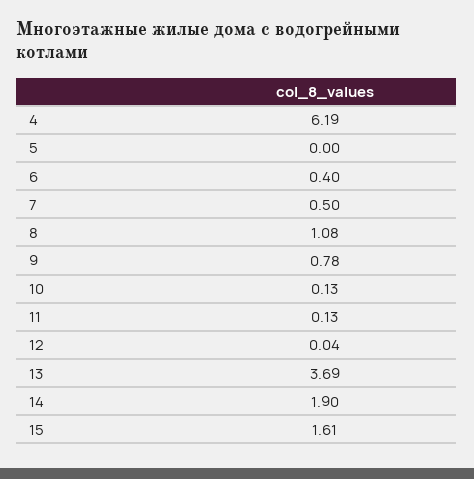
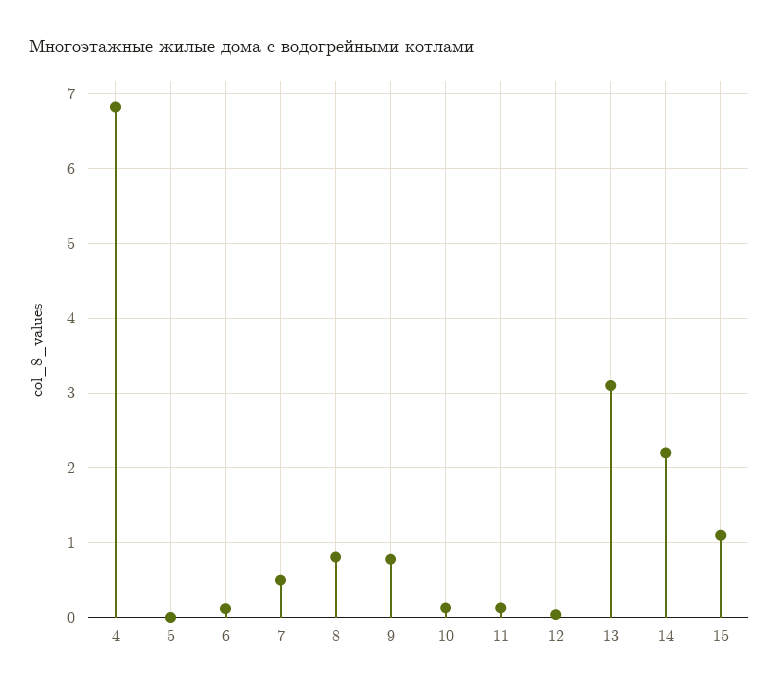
  {
-   "4": 6.19,
+   "4": 6.8,
    "5": 0,
-   "6": 0.4,
+   "6": 0.1,
    "7": 0.5,
-   "8": 1.08,
+   "8": 0.8,
    "9": 0.78,
    "10": 0.13,
    "11": 0.13,
    "12": 0.04,
-   "13": 3.69,
+   "13": 3.1,
-   "14": 1.9,
+   "14": 2.2,
-   "15": 1.61
+   "15": 1.1
  }

